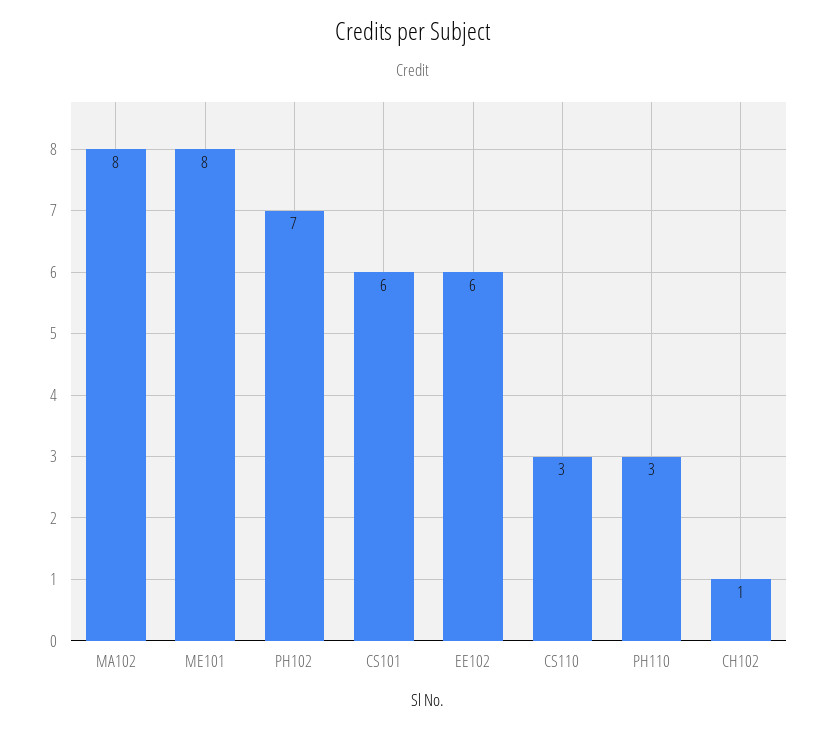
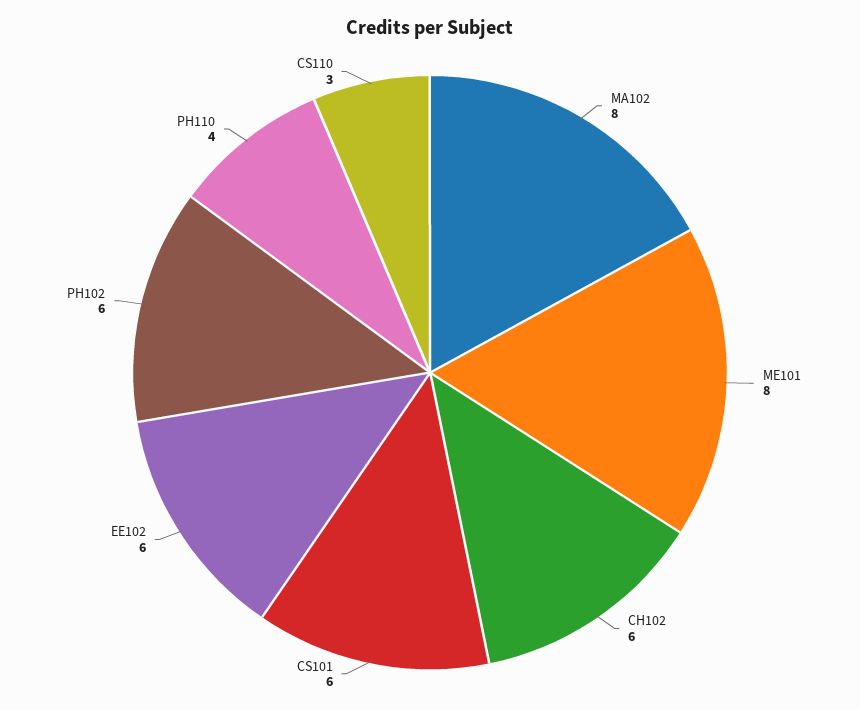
  {
    "MA102": 8,
    "ME101": 8,
-   "PH102": 7,
+   "PH102": 6,
    "CS101": 6,
    "EE102": 6,
    "CS110": 3,
-   "PH110": 3,
+   "PH110": 4,
-   "CH102": 1
+   "CH102": 6
  }

